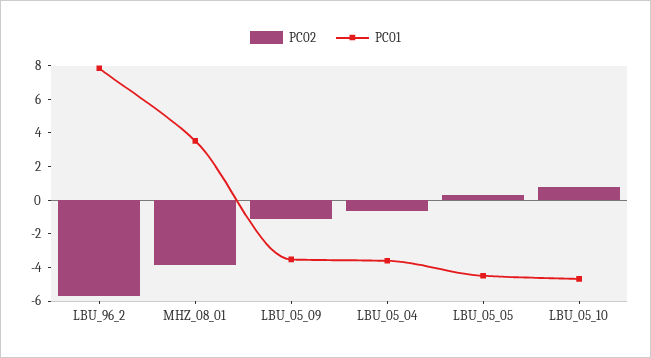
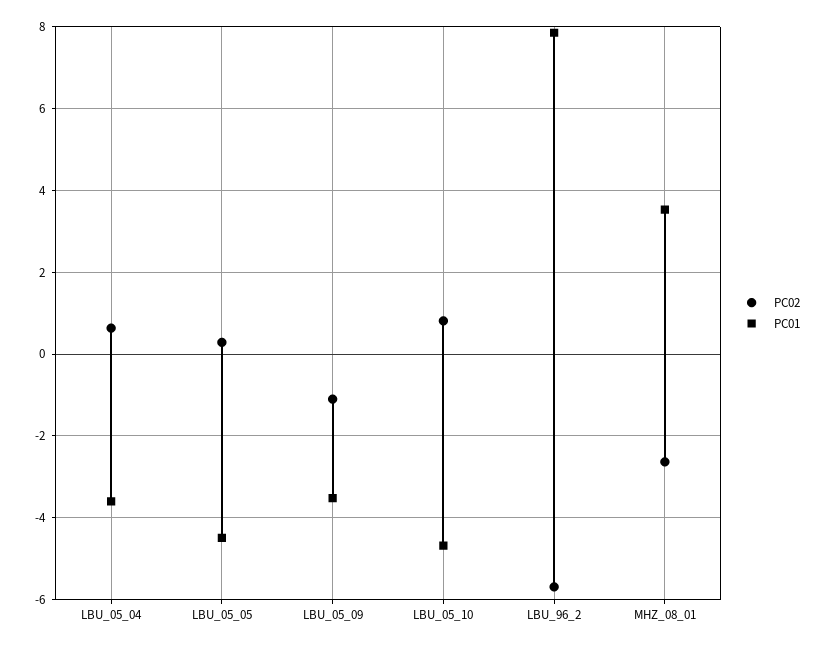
  {
    "PC02": {
      "LBU_96_2": -5.6,
-     "MHZ_08_01": -4,
+     "MHZ_08_01": -2.6,
      "LBU_05_09": -1.2,
-     "LBU_05_04": -0.5,
+     "LBU_05_04": 0.6,
      "LBU_05_05": 0.2,
      "LBU_05_10": 0.8
    },
    "PC01": {
      "LBU_96_2": 7.8,
      "MHZ_08_01": 3.6,
      "LBU_05_09": -3.6,
      "LBU_05_04": -3.6,
      "LBU_05_05": -4.4,
      "LBU_05_10": -4.6
    }
  }

